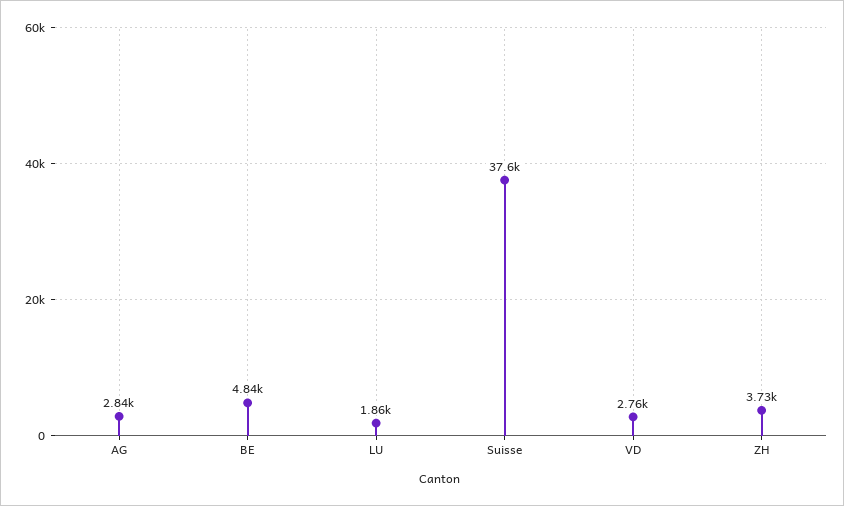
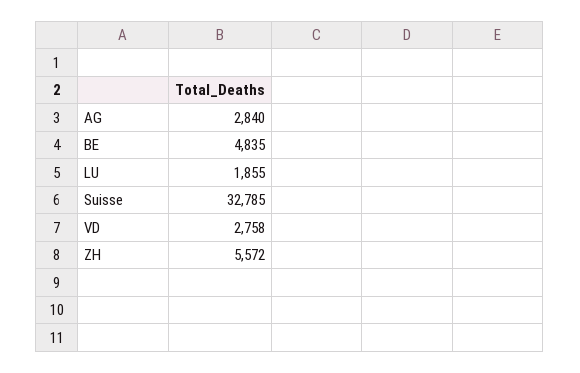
  {
    "AG": 2840,
    "BE": 4835,
    "LU": 1855,
-   "Suisse": 37600,
+   "Suisse": 32785,
    "VD": 2758,
-   "ZH": 3730
+   "ZH": 5572
  }

